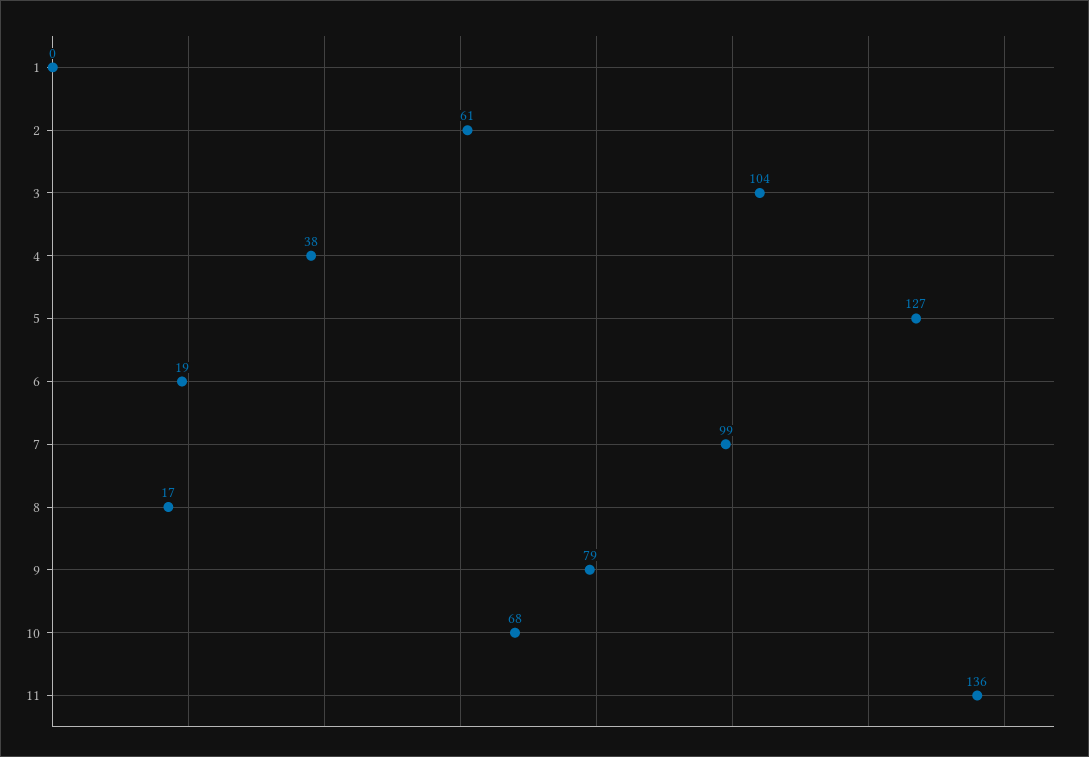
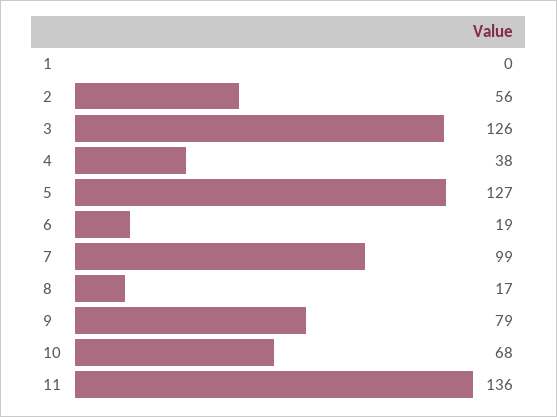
  {
    "1": 0,
-   "2": 61,
+   "2": 56,
-   "3": 104,
+   "3": 126,
    "4": 38,
    "5": 127,
    "6": 19,
    "7": 99,
    "8": 17,
    "9": 79,
    "10": 68,
    "11": 136
  }

